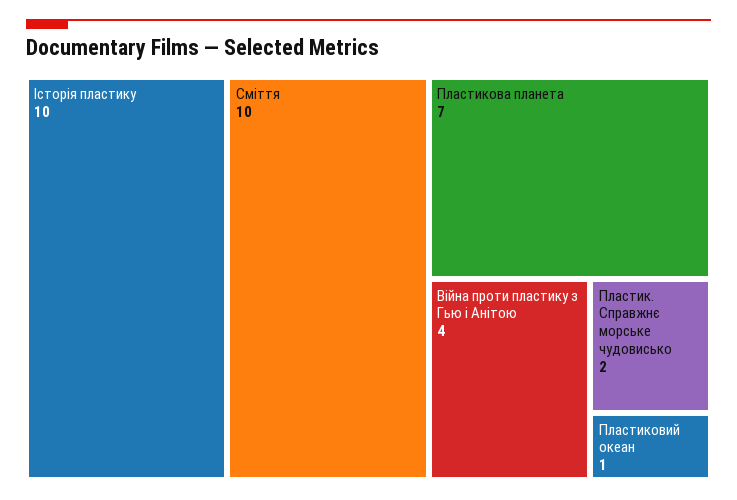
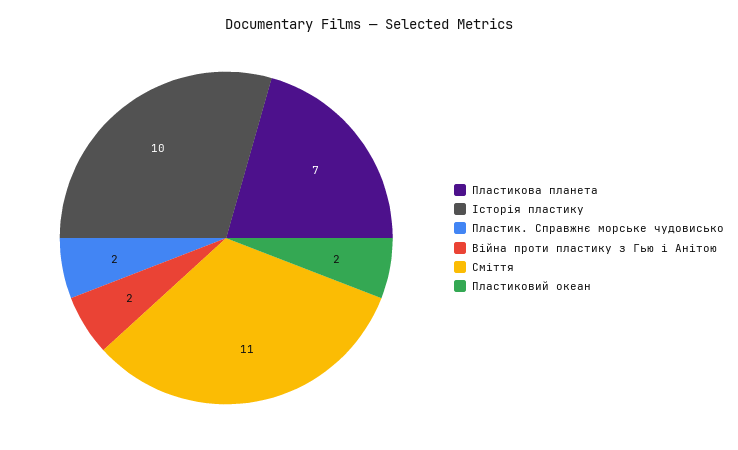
  {
    "Історія пластику": 10,
-   "Сміття": 10,
+   "Сміття": 11,
    "Пластикова планета": 7,
-   "Війна проти пластику з Гью і Анітою": 4,
+   "Війна проти пластику з Гью і Анітою": 2,
    "Пластик. Справжнє морське чудовисько": 2,
-   "Пластиковий океан": 1
+   "Пластиковий океан": 2
  }

